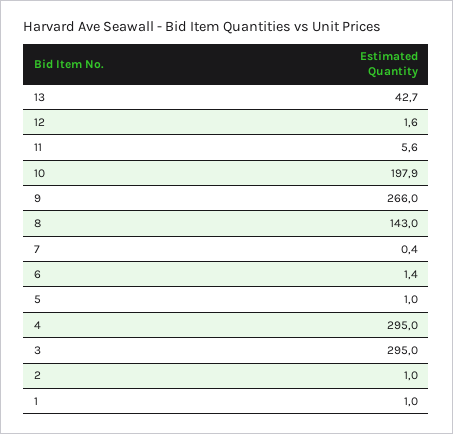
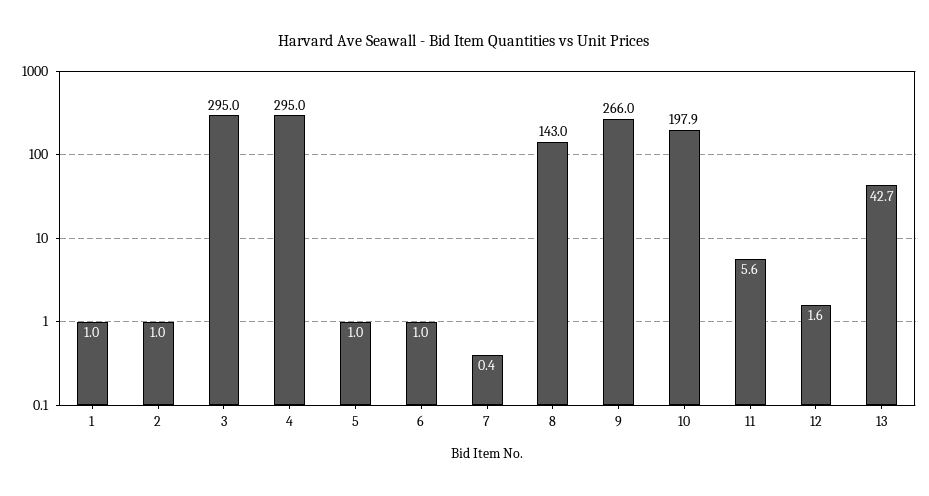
  {
    "13": 42.7,
    "12": 1.6,
    "11": 5.6,
    "10": 197.9,
    "9": 266,
    "8": 143,
    "7": 0.4,
-   "6": 1.4,
+   "6": 1,
    "5": 1,
    "4": 295,
    "3": 295,
    "2": 1,
    "1": 1
  }

